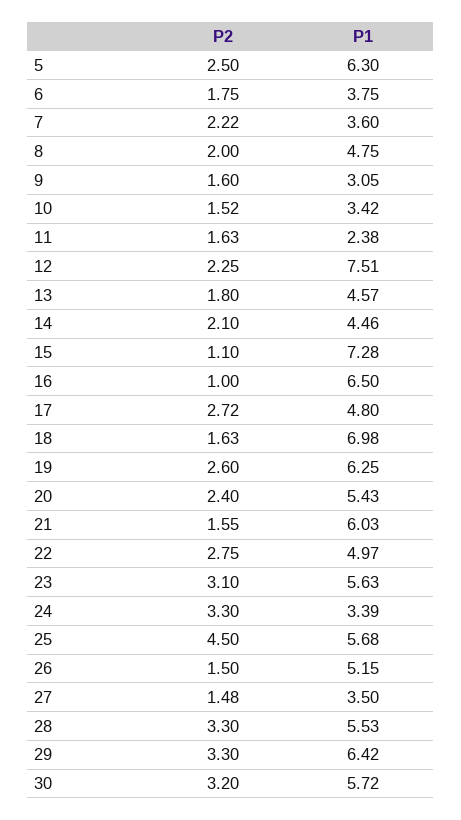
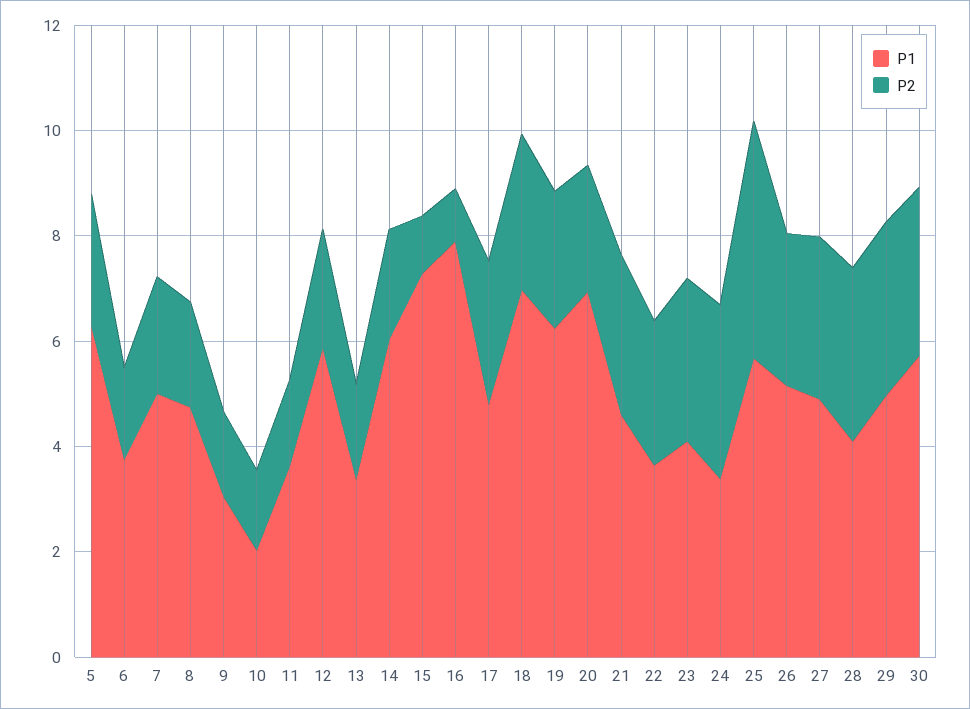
  {
    "P2": {
      "5": 2.5,
      "6": 1.75,
      "7": 2.22,
      "8": 2,
      "9": 1.6,
      "10": 1.52,
      "11": 1.63,
      "12": 2.25,
      "13": 1.8,
      "14": 2.1,
      "15": 1.1,
      "16": 1,
      "17": 2.72,
-     "18": 1.63,
+     "18": 3,
      "19": 2.6,
      "20": 2.4,
-     "21": 1.55,
+     "21": 3,
      "22": 2.75,
      "23": 3.1,
      "24": 3.3,
      "25": 4.5,
-     "26": 1.5,
+     "26": 3,
-     "27": 1.48,
+     "27": 3,
      "28": 3.3,
      "29": 3.3,
      "30": 3.2
    },
    "P1": {
      "5": 6.3,
      "6": 3.75,
-     "7": 3.6,
+     "7": 5,
      "8": 4.75,
      "9": 3.05,
-     "10": 3.42,
+     "10": 2,
-     "11": 2.38,
+     "11": 3.5,
-     "12": 7.51,
+     "12": 6,
-     "13": 4.57,
+     "13": 3.5,
-     "14": 4.46,
+     "14": 6,
      "15": 7.28,
-     "16": 6.5,
+     "16": 8,
      "17": 4.8,
      "18": 6.98,
      "19": 6.25,
-     "20": 5.43,
+     "20": 7,
-     "21": 6.03,
+     "21": 4.5,
-     "22": 4.97,
+     "22": 3.5,
-     "23": 5.63,
+     "23": 4,
      "24": 3.39,
      "25": 5.68,
      "26": 5.15,
-     "27": 3.5,
+     "27": 5,
-     "28": 5.53,
+     "28": 4,
-     "29": 6.42,
+     "29": 5,
      "30": 5.72
    }
  }

